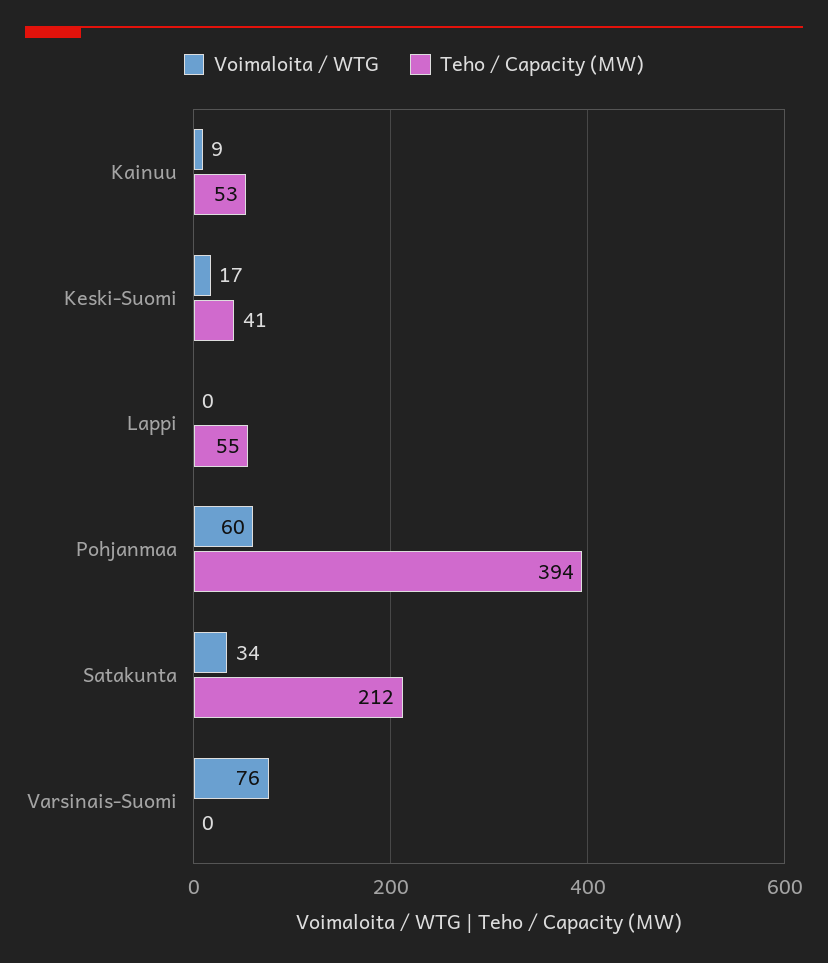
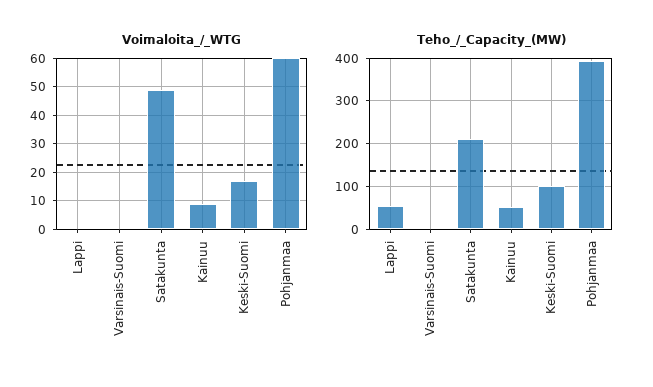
  {
    "Voimaloita / WTG": {
      "Kainuu": 9,
      "Keski-Suomi": 17,
      "Lappi": 0,
      "Pohjanmaa": 60,
-     "Satakunta": 34,
+     "Satakunta": 50,
-     "Varsinais-Suomi": 76
+     "Varsinais-Suomi": 0
    },
    "Teho / Capacity (MW)": {
      "Kainuu": 53,
-     "Keski-Suomi": 41,
+     "Keski-Suomi": 100,
      "Lappi": 55,
      "Pohjanmaa": 394,
      "Satakunta": 212,
      "Varsinais-Suomi": 0
    }
  }

